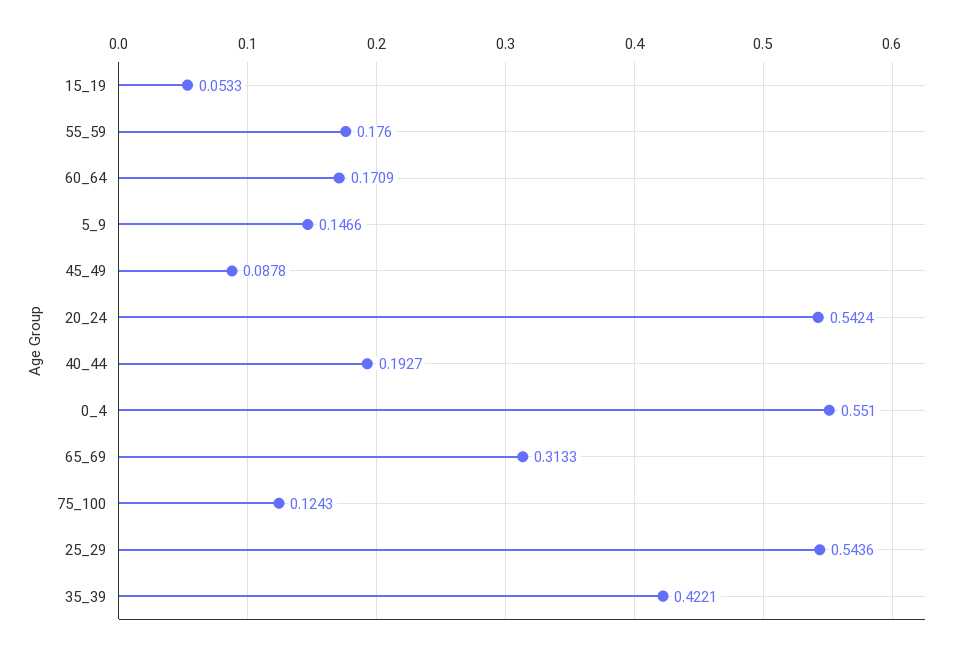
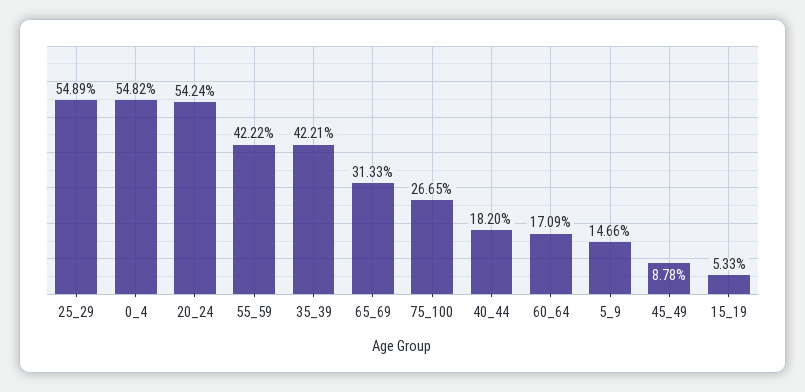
  {
    "15_19": 0.0533,
-   "55_59": 0.176,
+   "55_59": 0.4222,
    "60_64": 0.1709,
    "5_9": 0.1466,
    "45_49": 0.0878,
    "20_24": 0.5424,
-   "40_44": 0.1927,
+   "40_44": 0.182,
-   "0_4": 0.551,
+   "0_4": 0.5482,
    "65_69": 0.3133,
-   "75_100": 0.1243,
+   "75_100": 0.2665,
-   "25_29": 0.5436,
+   "25_29": 0.5489,
    "35_39": 0.4221
  }

